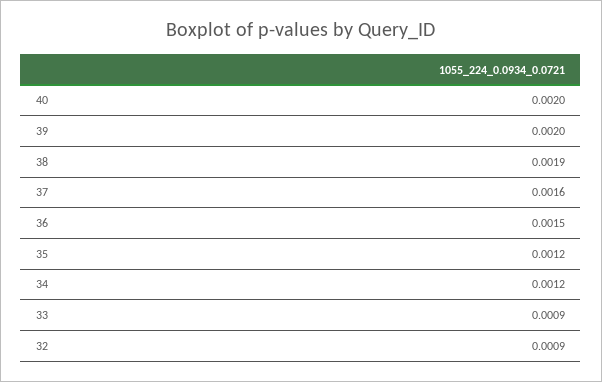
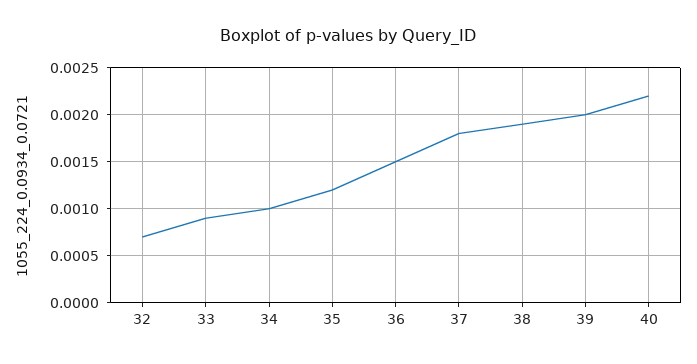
  {
-   "40": 0.002,
+   "40": 0.0022,
    "39": 0.002,
    "38": 0.0019,
-   "37": 0.0016,
+   "37": 0.0018,
    "36": 0.0015,
    "35": 0.0012,
-   "34": 0.0012,
+   "34": 0.001,
    "33": 0.0009,
-   "32": 0.0009
+   "32": 0.0007
  }

